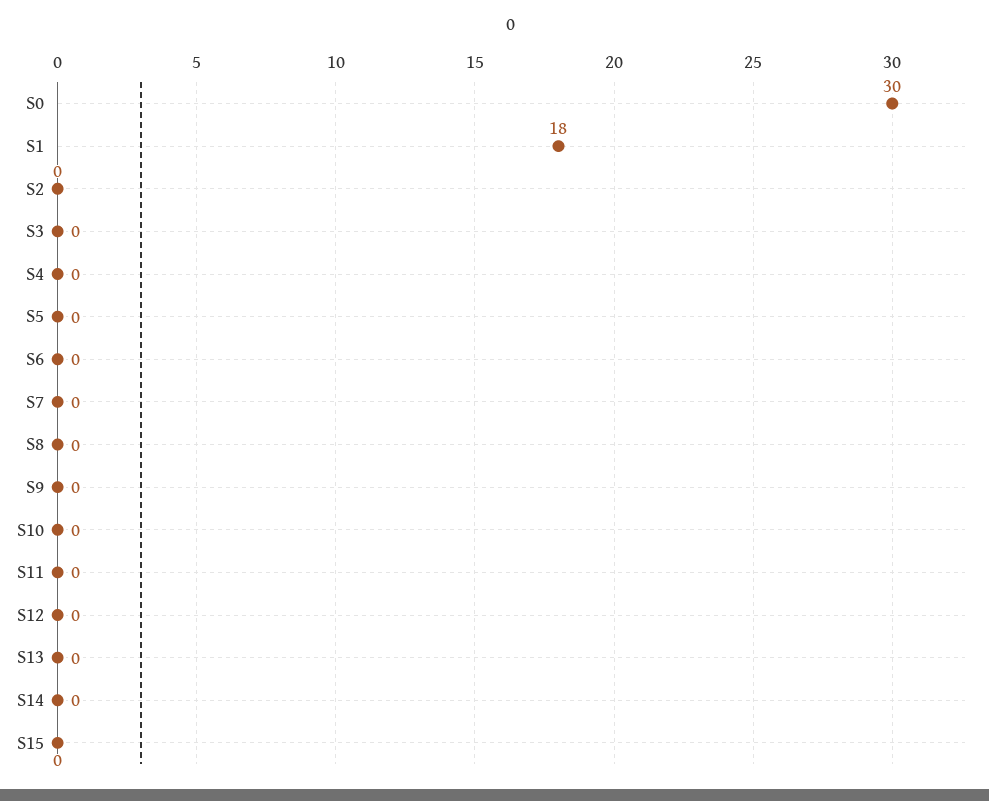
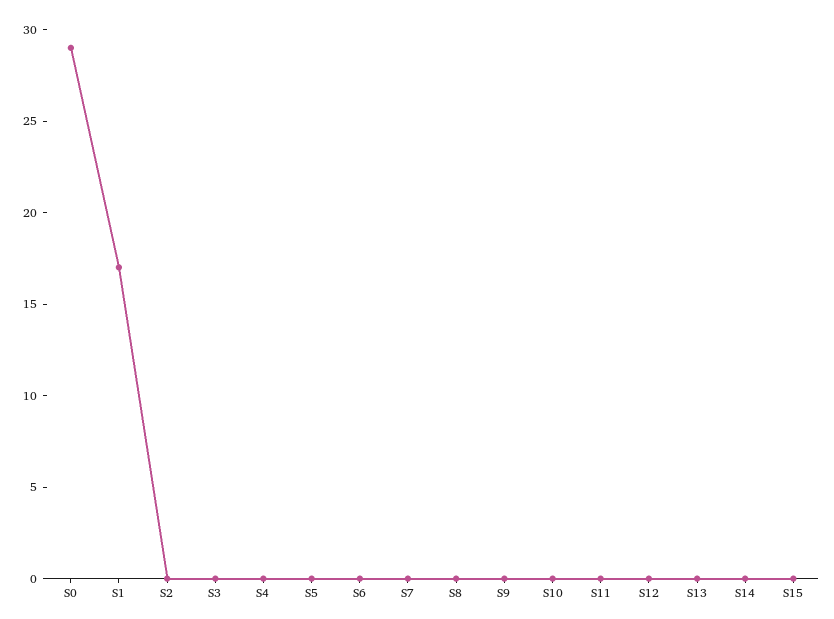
  {
-   "S0": 30,
+   "S0": 29,
-   "S1": 18,
+   "S1": 17,
    "S2": 0,
    "S3": 0,
    "S4": 0,
    "S5": 0,
    "S6": 0,
    "S7": 0,
    "S8": 0,
    "S9": 0,
    "S10": 0,
    "S11": 0,
    "S12": 0,
    "S13": 0,
    "S14": 0,
    "S15": 0
  }

